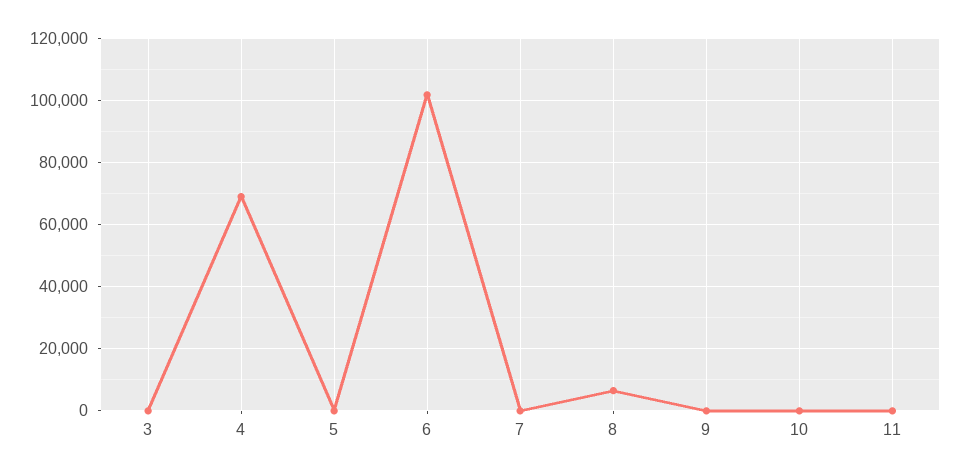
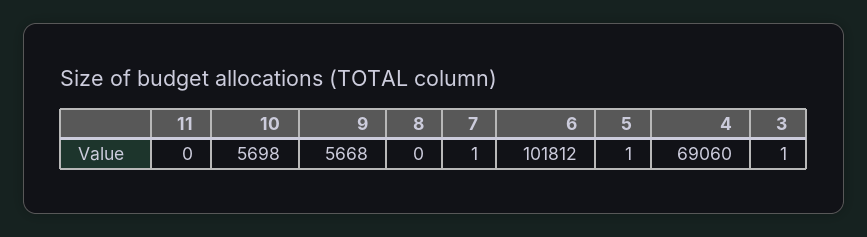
  {
    "3": 1,
    "4": 69060,
    "5": 1,
    "6": 101812,
    "7": 1,
-   "8": 6000,
+   "8": 0,
-   "9": 0,
+   "9": 5668,
-   "10": 0,
+   "10": 5698,
    "11": 0
  }

